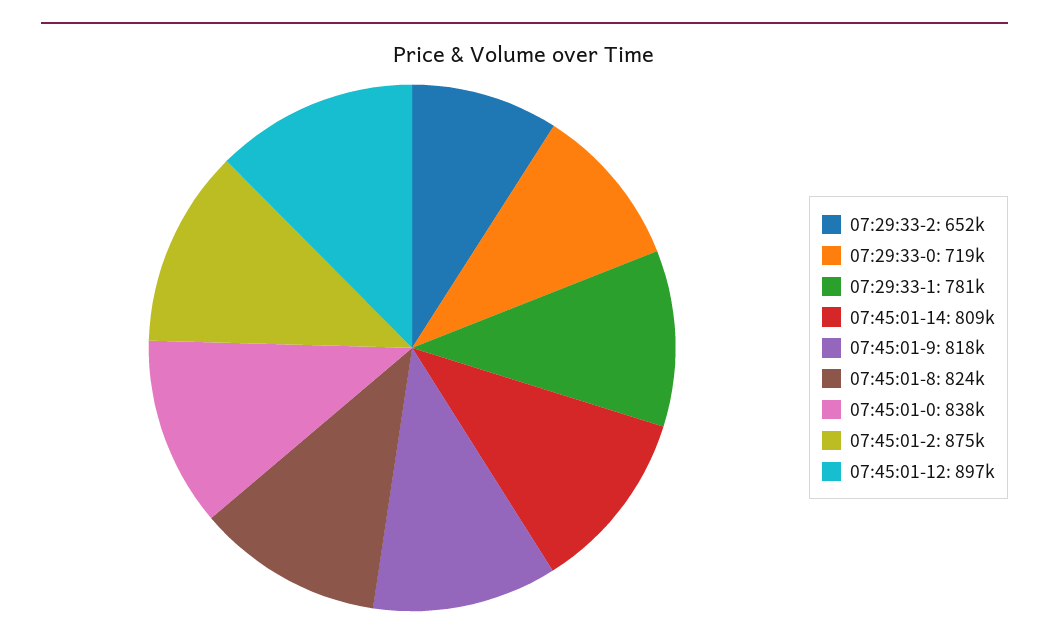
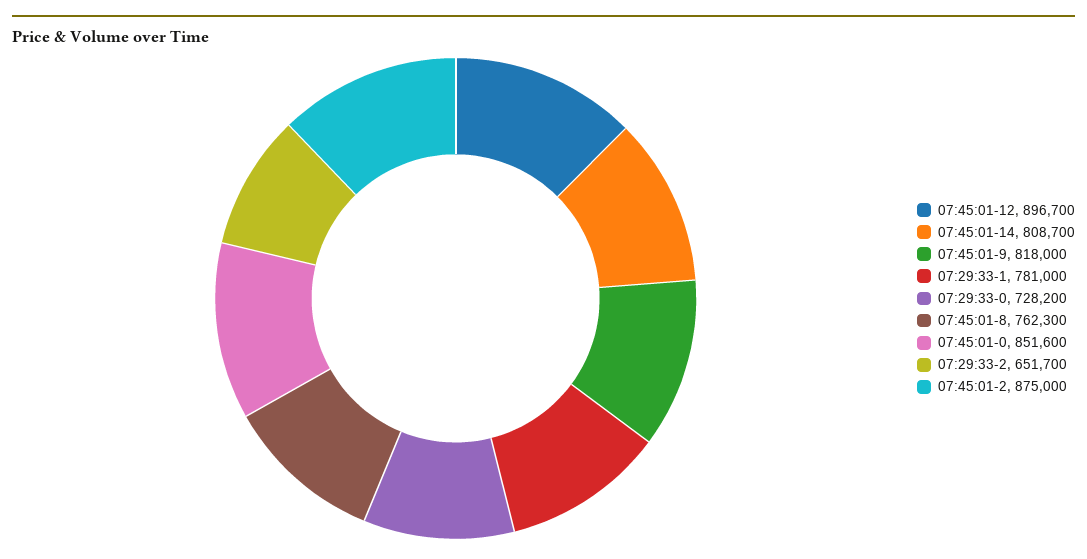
  {
    "07:29:33-2": 651700,
-   "07:29:33-0": 719000,
+   "07:29:33-0": 728200,
    "07:29:33-1": 781000,
    "07:45:01-14": 808700,
    "07:45:01-9": 818000,
-   "07:45:01-8": 824000,
+   "07:45:01-8": 762300,
-   "07:45:01-0": 838000,
+   "07:45:01-0": 851600,
    "07:45:01-2": 875000,
    "07:45:01-12": 896700
  }

